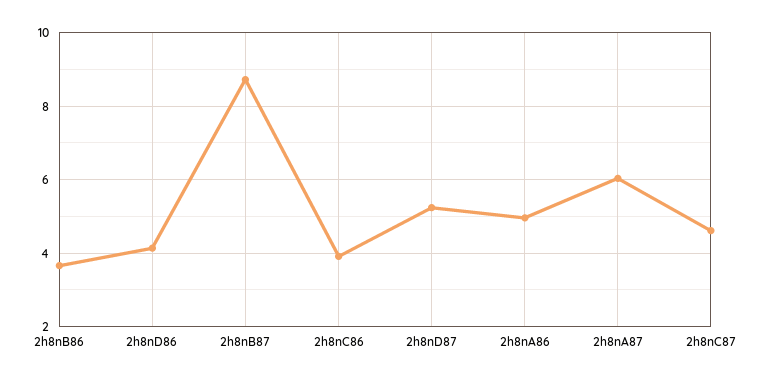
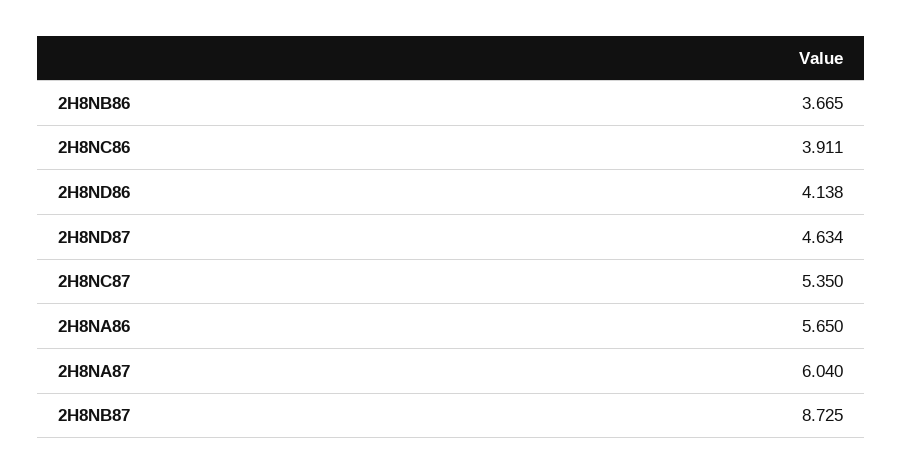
  {
    "2h8nB86": 3.665,
    "2h8nD86": 4.138,
    "2h8nB87": 8.725,
    "2h8nC86": 3.911,
-   "2h8nD87": 5.2,
+   "2h8nD87": 4.634,
-   "2h8nA86": 5,
+   "2h8nA86": 5.65,
    "2h8nA87": 6.04,
-   "2h8nC87": 4.6
+   "2h8nC87": 5.35
  }

